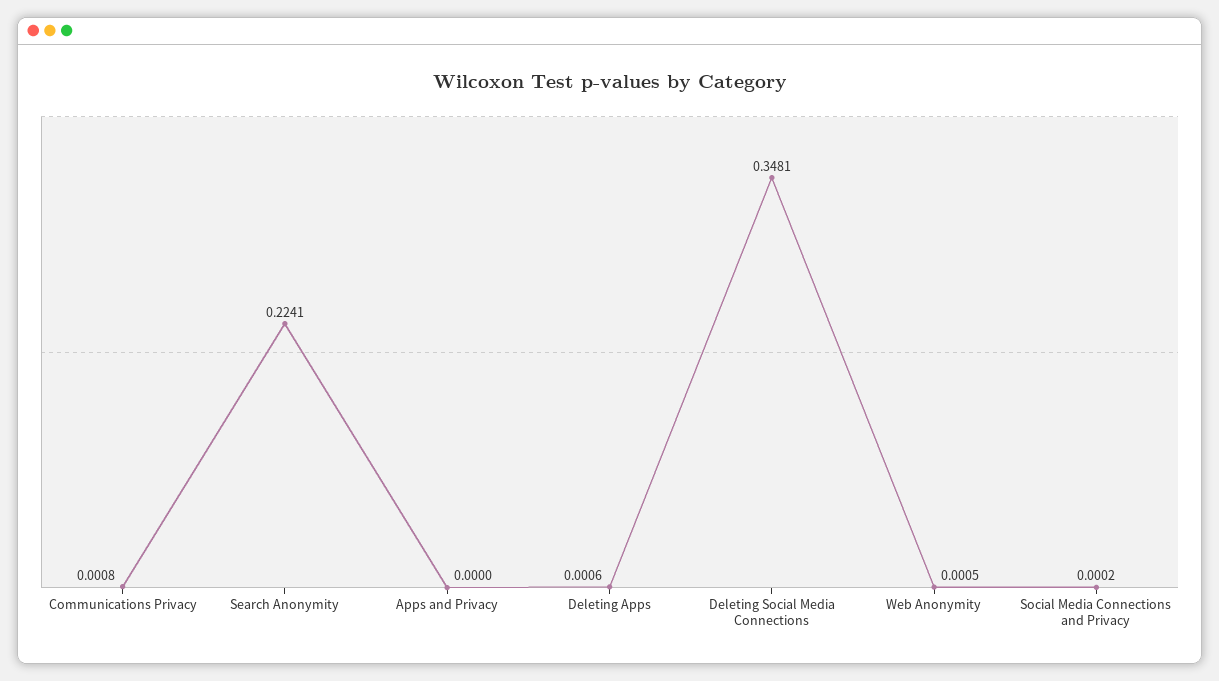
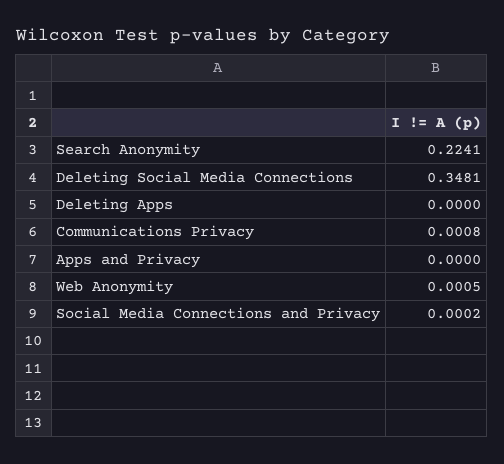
  {
    "Communications Privacy": 0.0008,
    "Search Anonymity": 0.2241,
    "Apps and Privacy": 0,
-   "Deleting Apps": 0.0006,
+   "Deleting Apps": 0,
    "Deleting Social Media Connections": 0.3481,
    "Web Anonymity": 0.0005,
    "Social Media Connections and Privacy": 0.0002
  }

